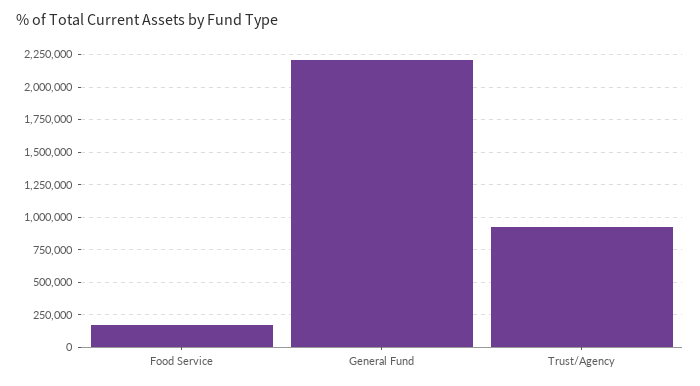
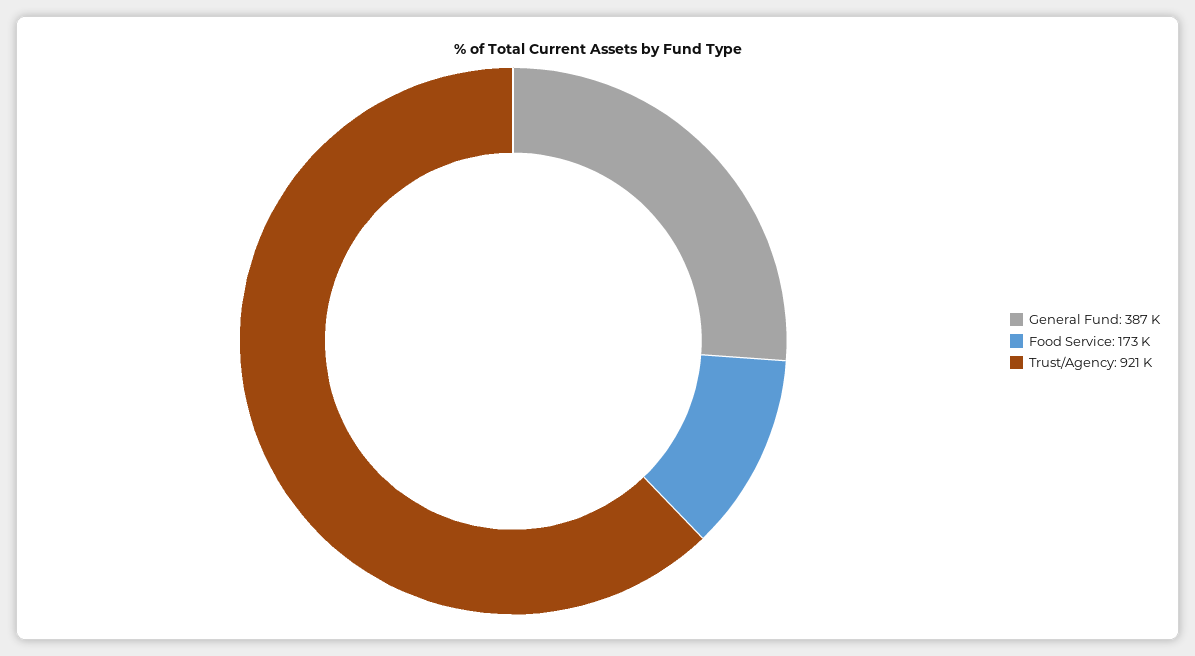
  {
    "Food Service": 173000,
-   "General Fund": 2200000,
+   "General Fund": 387000,
    "Trust/Agency": 921000
  }

